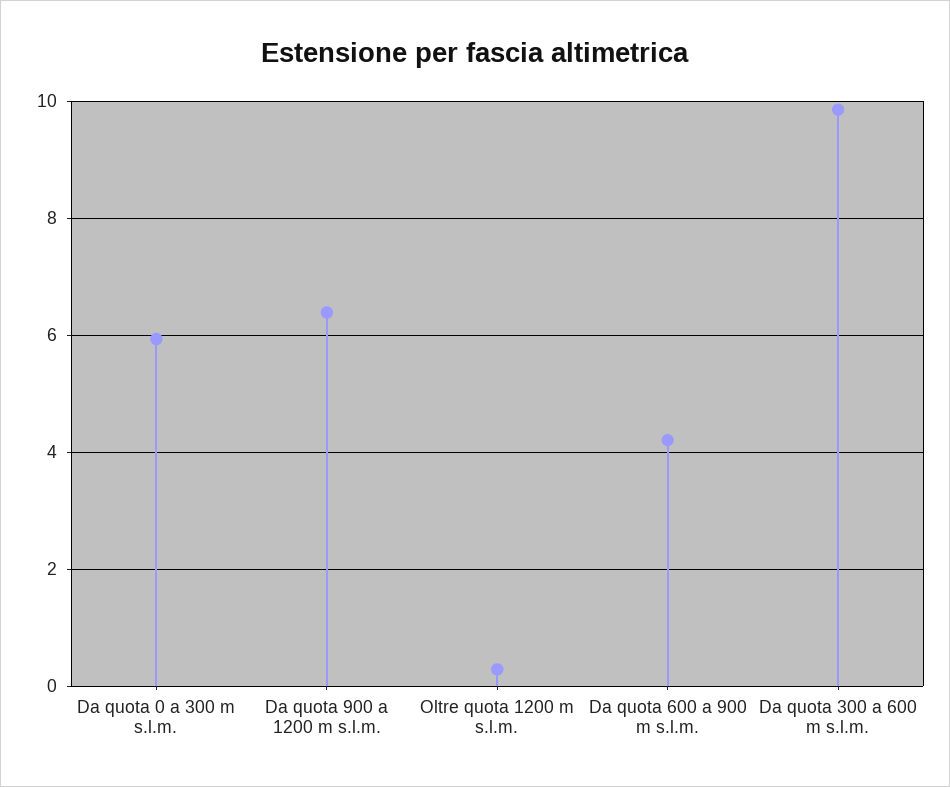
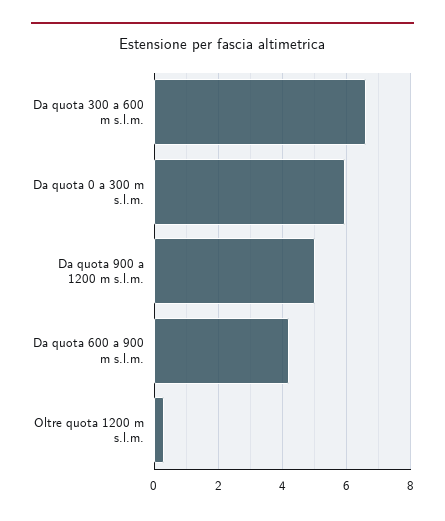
  {
    "Da quota 0 a 300 m s.l.m.": 6,
-   "Da quota 900 a 1200 m s.l.m.": 6.4,
+   "Da quota 900 a 1200 m s.l.m.": 5,
    "Oltre quota 1200 m s.l.m.": 0.2,
    "Da quota 600 a 900 m s.l.m.": 4.2,
-   "Da quota 300 a 600 m s.l.m.": 9.8
+   "Da quota 300 a 600 m s.l.m.": 6.6
  }

